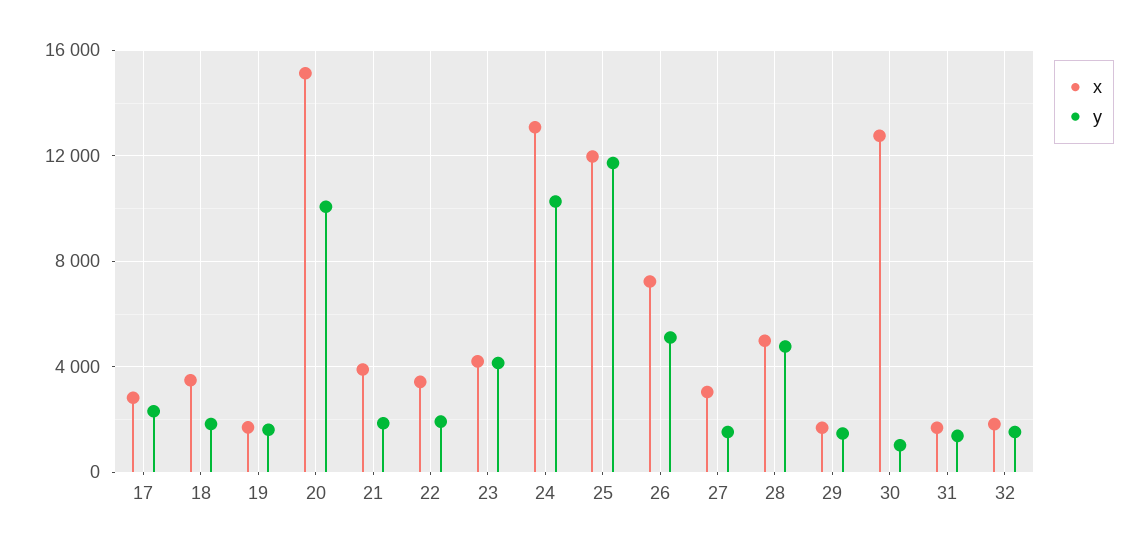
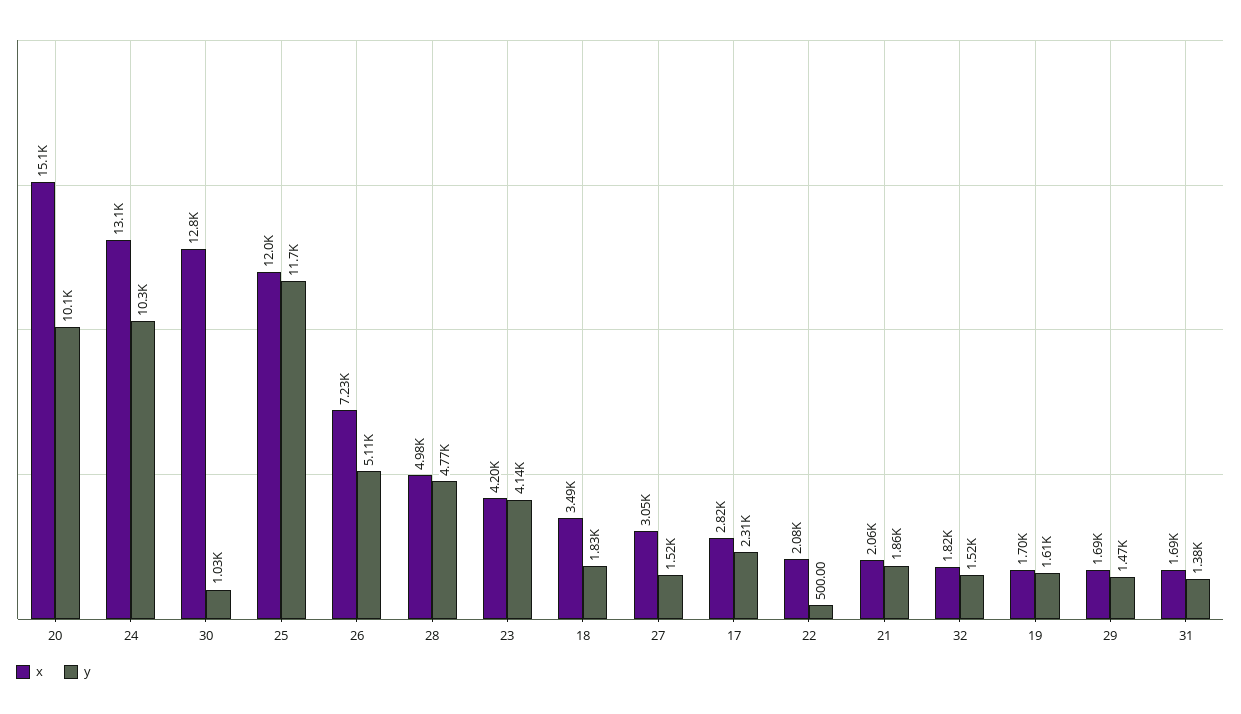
  {
    "x": {
      "17": 2820,
      "18": 3490,
      "19": 1700,
      "20": 15100,
-     "21": 4000,
+     "21": 2060,
-     "22": 3500,
+     "22": 2080,
      "23": 4200,
      "24": 13100,
      "25": 12000,
      "26": 7230,
      "27": 3050,
      "28": 4980,
      "29": 1690,
      "30": 12800,
      "31": 1690,
      "32": 1820
    },
    "y": {
      "17": 2310,
      "18": 1830,
      "19": 1610,
      "20": 10100,
      "21": 1860,
-     "22": 2000,
+     "22": 500,
      "23": 4140,
      "24": 10300,
      "25": 11700,
      "26": 5110,
      "27": 1520,
      "28": 4770,
      "29": 1470,
      "30": 1030,
      "31": 1380,
      "32": 1520
    }
  }

